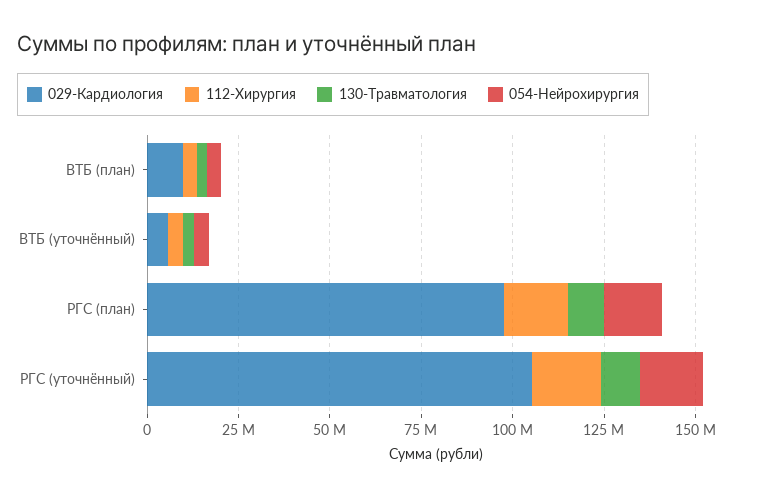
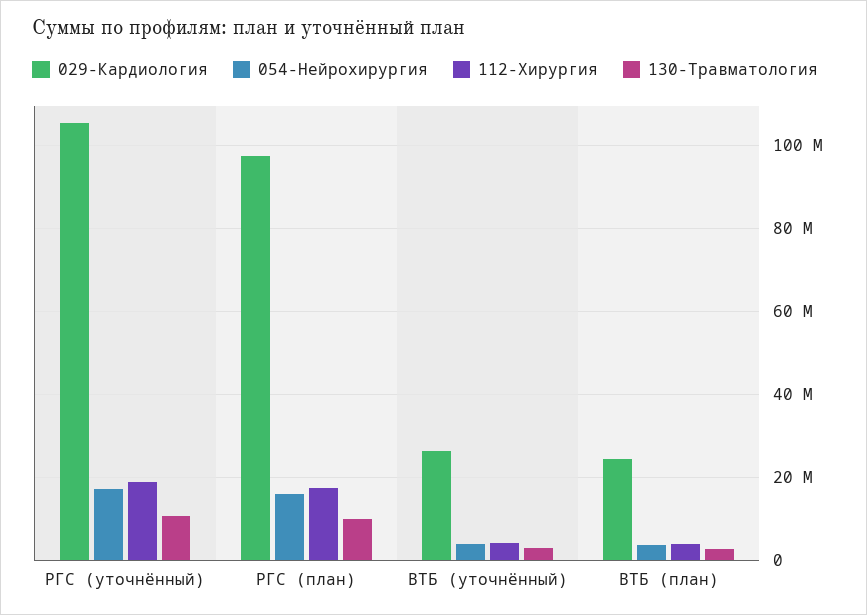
  {
    "029-Кардиология": {
-     "ВТБ (план)": 10000000,
+     "ВТБ (план)": 24000000,
-     "ВТБ (уточнённый)": 5000000,
+     "ВТБ (уточнённый)": 26000000,
      "РГС (план)": 98000000,
      "РГС (уточнённый)": 106000000
    },
    "112-Хирургия": {
      "ВТБ (план)": 4000000,
      "ВТБ (уточнённый)": 4000000,
      "РГС (план)": 18000000,
      "РГС (уточнённый)": 18000000
    },
    "130-Травматология": {
      "ВТБ (план)": 2000000,
      "ВТБ (уточнённый)": 2000000,
      "РГС (план)": 10000000,
      "РГС (уточнённый)": 10000000
    },
    "054-Нейрохирургия": {
      "ВТБ (план)": 4000000,
      "ВТБ (уточнённый)": 4000000,
      "РГС (план)": 16000000,
      "РГС (уточнённый)": 18000000
    }
  }

